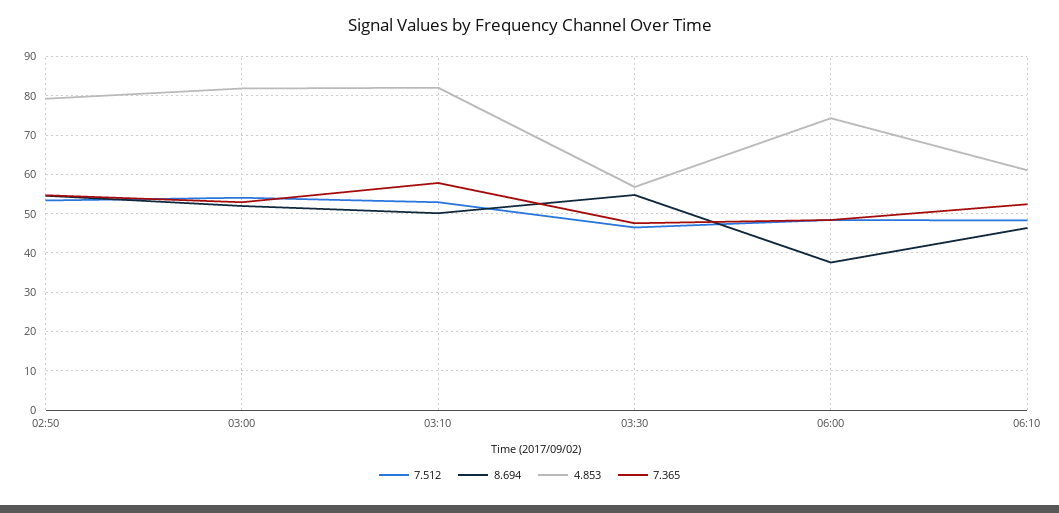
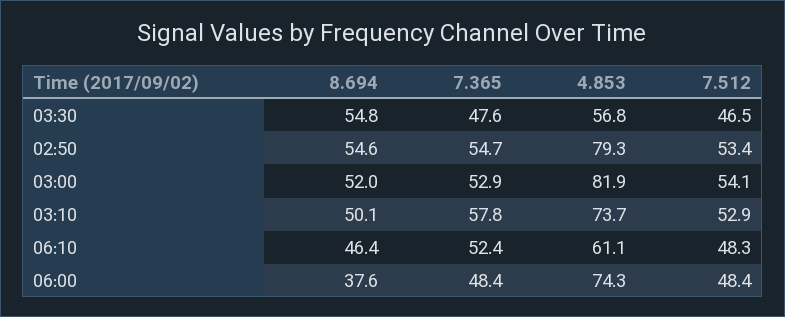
  {
    "7.512": {
      "02:50": 53.4,
      "03:00": 54.1,
      "03:10": 52.9,
      "03:30": 46.5,
      "06:00": 48.4,
      "06:10": 48.3
    },
    "8.694": {
      "02:50": 54.6,
      "03:00": 52,
      "03:10": 50.1,
      "03:30": 54.8,
      "06:00": 37.6,
      "06:10": 46.4
    },
    "4.853": {
      "02:50": 79.3,
      "03:00": 81.9,
-     "03:10": 82,
+     "03:10": 73.7,
      "03:30": 56.8,
      "06:00": 74.3,
      "06:10": 61.1
    },
    "7.365": {
      "02:50": 54.7,
      "03:00": 52.9,
      "03:10": 57.8,
      "03:30": 47.6,
      "06:00": 48.4,
      "06:10": 52.4
    }
  }

